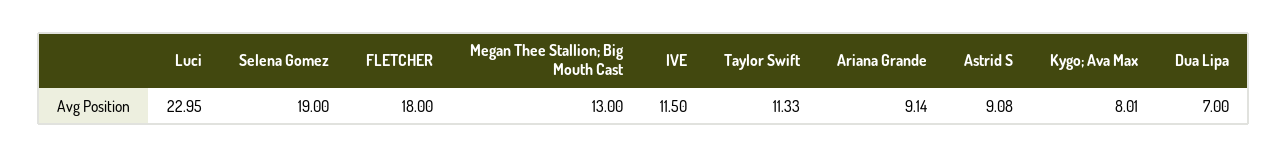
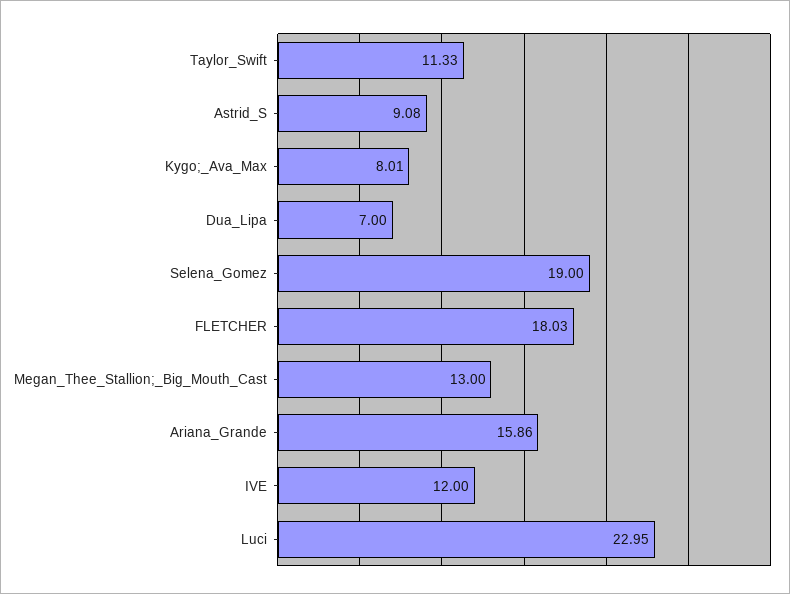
  {
    "Luci": 22.95,
    "Selena Gomez": 19,
-   "FLETCHER": 18,
+   "FLETCHER": 18.03,
    "Megan Thee Stallion; Big Mouth Cast": 13,
-   "IVE": 11.5,
+   "IVE": 12,
    "Taylor Swift": 11.33,
-   "Ariana Grande": 9.14,
+   "Ariana Grande": 15.86,
    "Astrid S": 9.08,
    "Kygo; Ava Max": 8.01,
    "Dua Lipa": 7
  }

